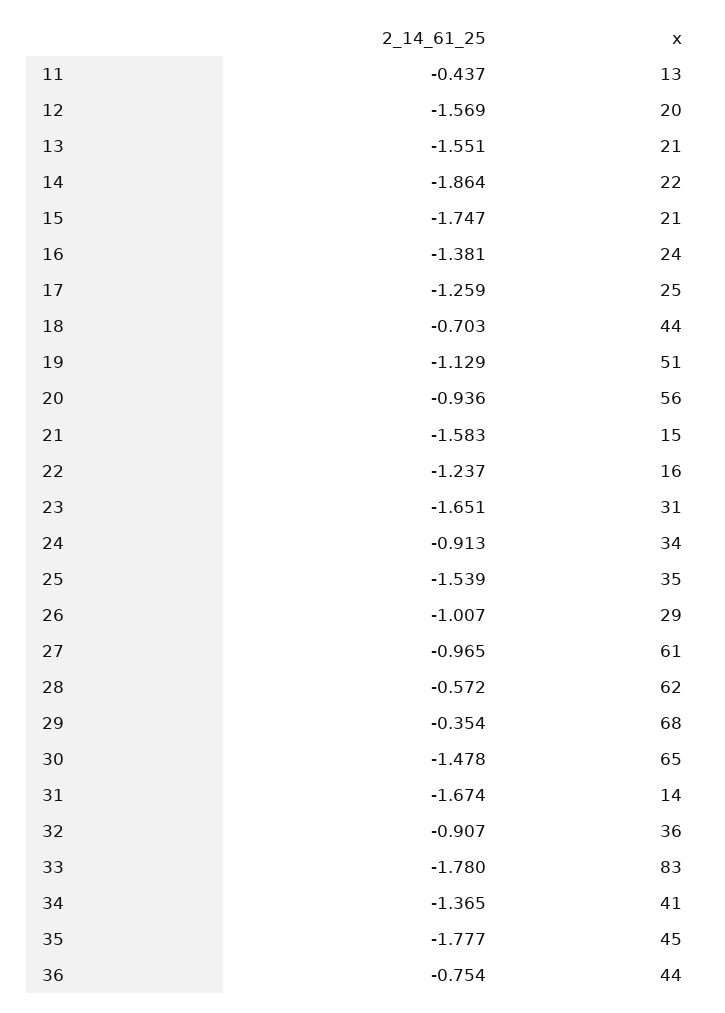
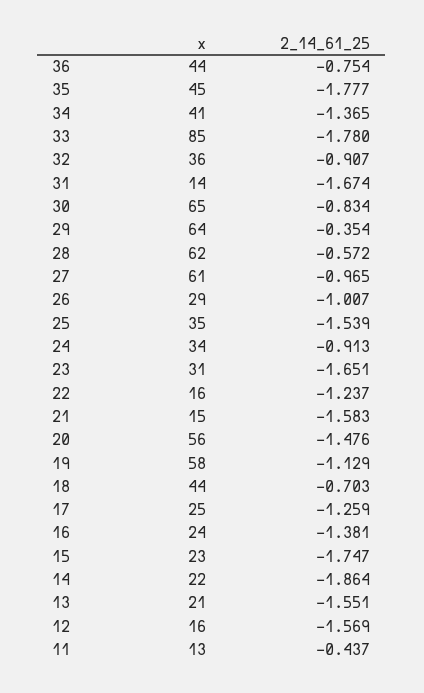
  {
    "2_14_61_25": {
      "11": -0.437,
      "12": -1.569,
      "13": -1.551,
      "14": -1.864,
      "15": -1.747,
      "16": -1.381,
      "17": -1.259,
      "18": -0.703,
      "19": -1.129,
-     "20": -0.936,
+     "20": -1.476,
      "21": -1.583,
      "22": -1.237,
      "23": -1.651,
      "24": -0.913,
      "25": -1.539,
      "26": -1.007,
      "27": -0.965,
      "28": -0.572,
      "29": -0.354,
-     "30": -1.478,
+     "30": -0.834,
      "31": -1.674,
      "32": -0.907,
      "33": -1.78,
      "34": -1.365,
      "35": -1.777,
      "36": -0.754
    },
    "x": {
      "11": 13,
-     "12": 20,
+     "12": 16,
      "13": 21,
      "14": 22,
-     "15": 21,
+     "15": 23,
      "16": 24,
      "17": 25,
      "18": 44,
-     "19": 51,
+     "19": 58,
      "20": 56,
      "21": 15,
      "22": 16,
      "23": 31,
      "24": 34,
      "25": 35,
      "26": 29,
      "27": 61,
      "28": 62,
-     "29": 68,
+     "29": 64,
      "30": 65,
      "31": 14,
      "32": 36,
-     "33": 83,
+     "33": 85,
      "34": 41,
      "35": 45,
      "36": 44
    }
  }

